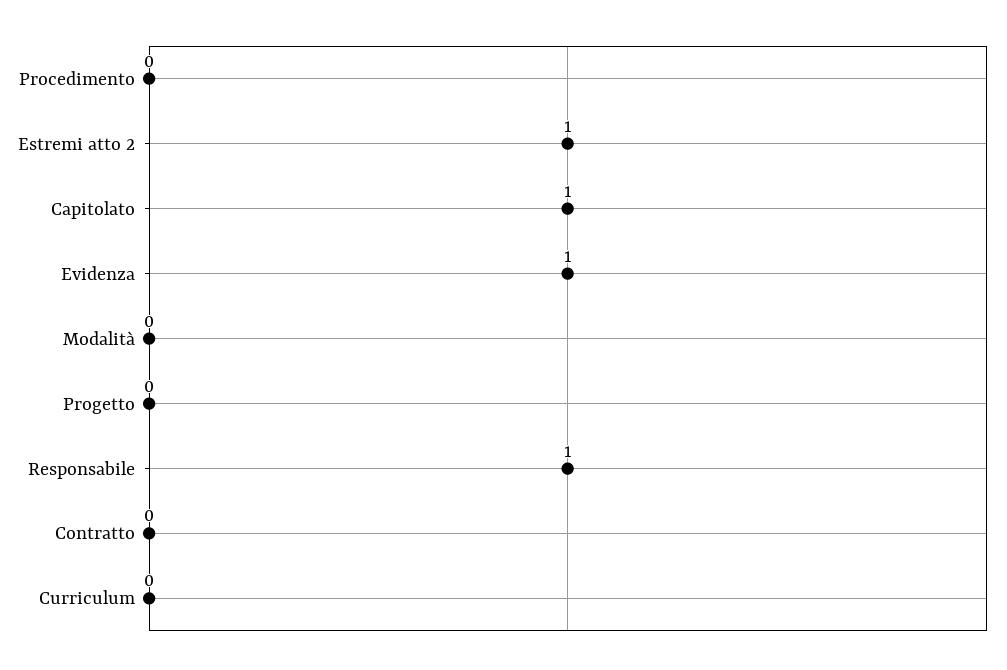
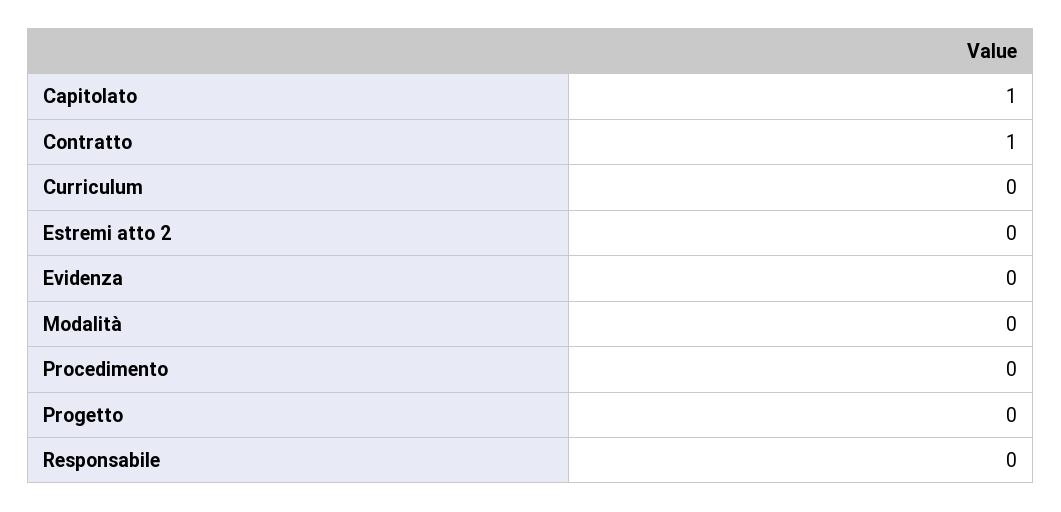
  {
    "Procedimento": 0,
-   "Estremi atto 2": 1,
+   "Estremi atto 2": 0,
    "Capitolato": 1,
-   "Evidenza": 1,
+   "Evidenza": 0,
    "Modalità": 0,
    "Progetto": 0,
-   "Responsabile": 1,
+   "Responsabile": 0,
-   "Contratto": 0,
+   "Contratto": 1,
    "Curriculum": 0
  }

